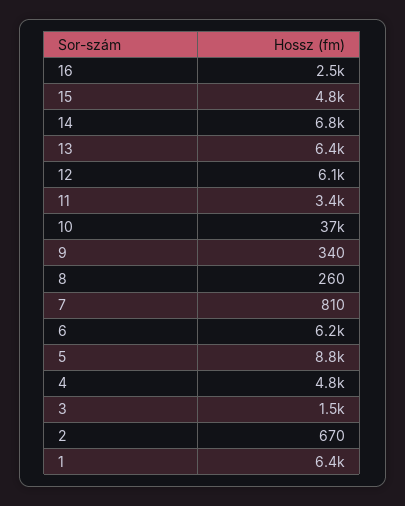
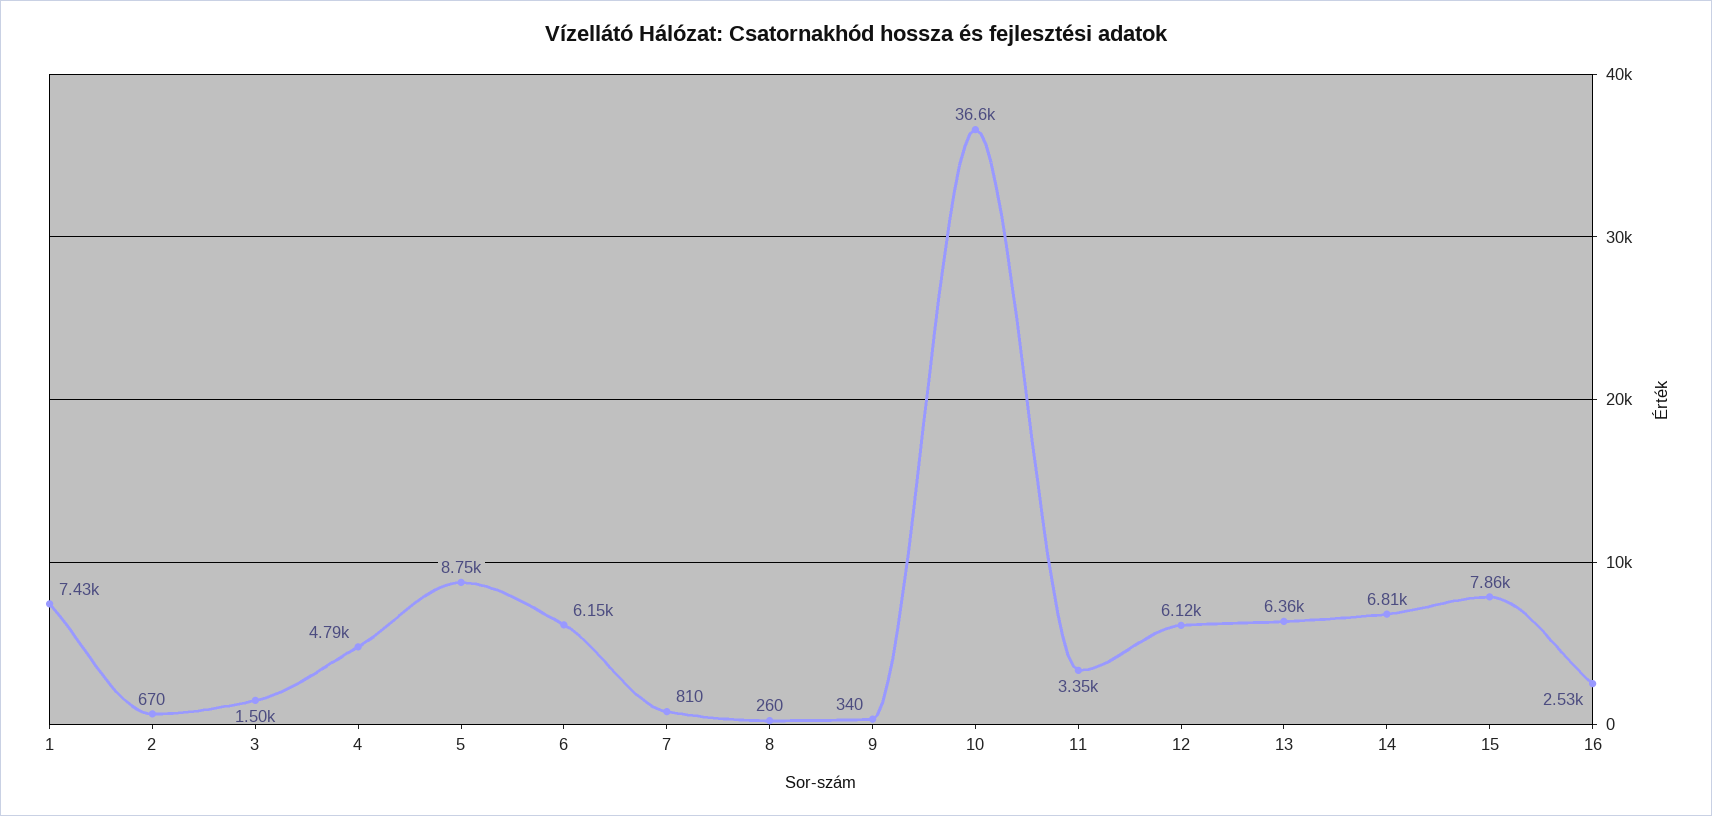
  {
    "16": 2530,
-   "15": 4800,
+   "15": 7860,
    "14": 6810,
    "13": 6360,
    "12": 6120,
    "11": 3350,
    "10": 36600,
    "9": 340,
    "8": 260,
    "7": 810,
    "6": 6150,
    "5": 8750,
    "4": 4790,
    "3": 1500,
    "2": 670,
-   "1": 6400
+   "1": 7430
  }

